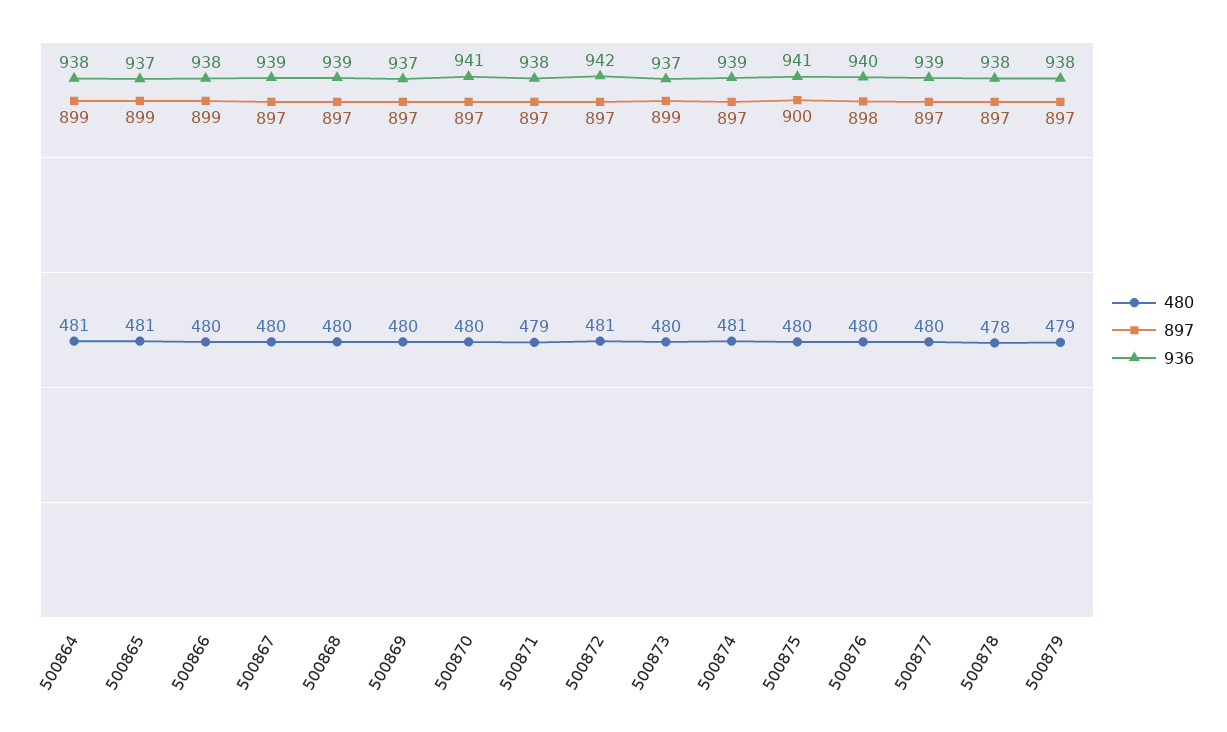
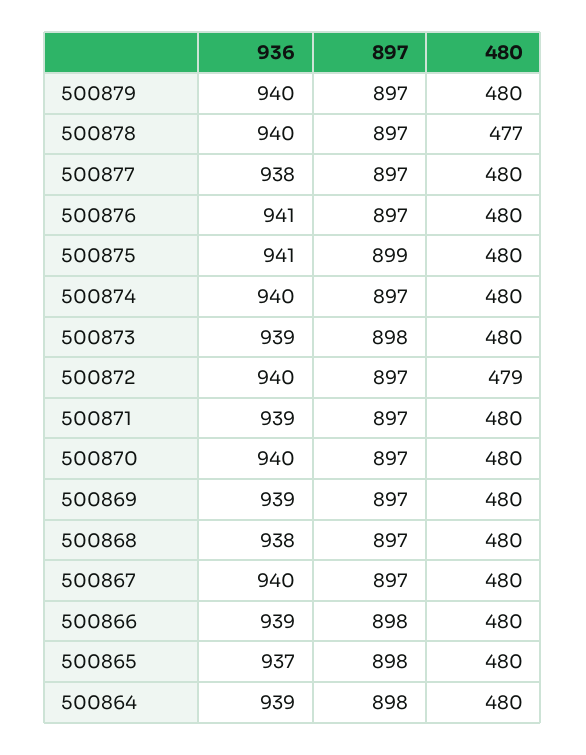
  {
    "480": {
-     "500864": 481,
+     "500864": 480,
-     "500865": 481,
+     "500865": 480,
      "500866": 480,
      "500867": 480,
      "500868": 480,
      "500869": 480,
      "500870": 480,
-     "500871": 479,
+     "500871": 480,
-     "500872": 481,
+     "500872": 479,
      "500873": 480,
-     "500874": 481,
+     "500874": 480,
      "500875": 480,
      "500876": 480,
      "500877": 480,
-     "500878": 478,
+     "500878": 477,
-     "500879": 479
+     "500879": 480
    },
    "897": {
-     "500864": 899,
+     "500864": 898,
-     "500865": 899,
+     "500865": 898,
-     "500866": 899,
+     "500866": 898,
      "500867": 897,
      "500868": 897,
      "500869": 897,
      "500870": 897,
      "500871": 897,
      "500872": 897,
-     "500873": 899,
+     "500873": 898,
      "500874": 897,
-     "500875": 900,
+     "500875": 899,
-     "500876": 898,
+     "500876": 897,
      "500877": 897,
      "500878": 897,
      "500879": 897
    },
    "936": {
-     "500864": 938,
+     "500864": 939,
      "500865": 937,
-     "500866": 938,
+     "500866": 939,
-     "500867": 939,
+     "500867": 940,
-     "500868": 939,
+     "500868": 938,
-     "500869": 937,
+     "500869": 939,
-     "500870": 941,
+     "500870": 940,
-     "500871": 938,
+     "500871": 939,
-     "500872": 942,
+     "500872": 940,
-     "500873": 937,
+     "500873": 939,
-     "500874": 939,
+     "500874": 940,
      "500875": 941,
-     "500876": 940,
+     "500876": 941,
-     "500877": 939,
+     "500877": 938,
-     "500878": 938,
+     "500878": 940,
-     "500879": 938
+     "500879": 940
    }
  }

